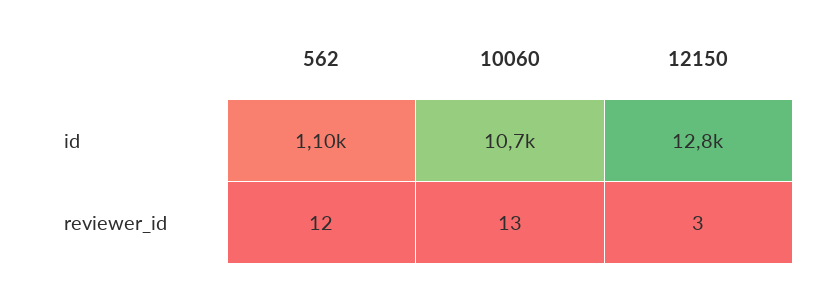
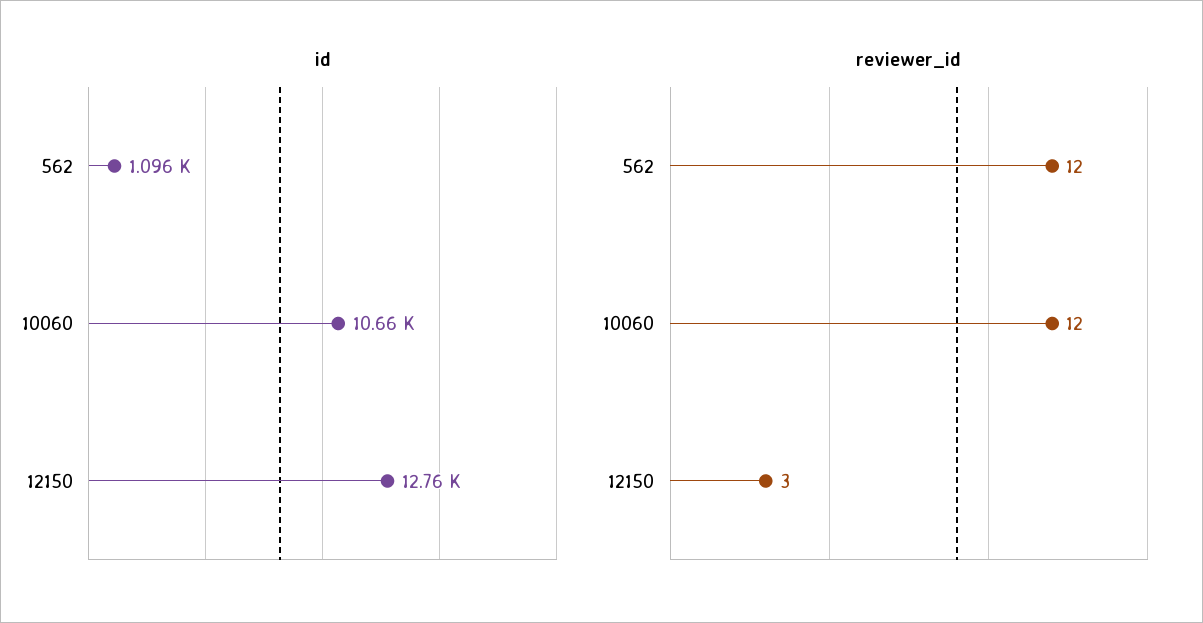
  {
    "id": {
      "562": 1096,
      "10060": 10660,
      "12150": 12760
    },
    "reviewer_id": {
      "562": 12,
-     "10060": 13,
+     "10060": 12,
      "12150": 3
    }
  }

